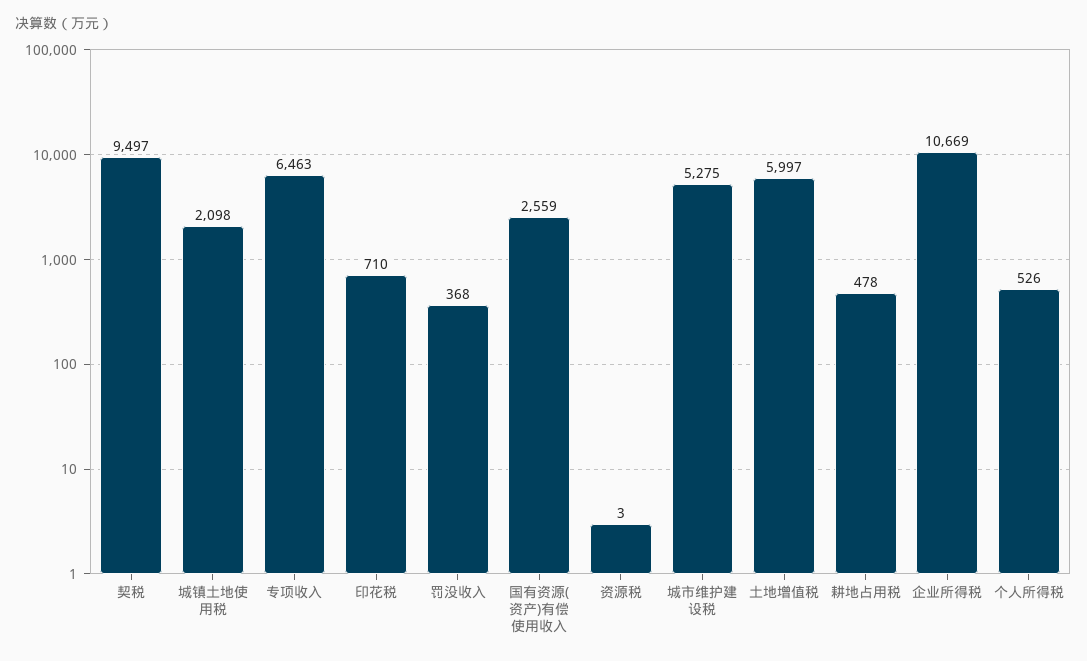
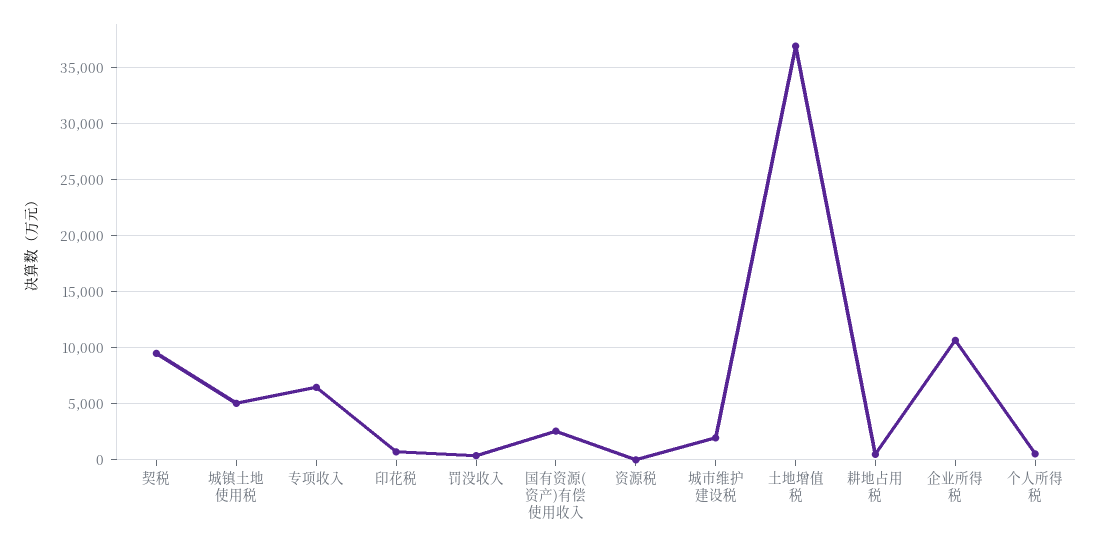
  {
    "契税": 9497,
-   "城镇土地使用税": 2098,
+   "城镇土地使用税": 5000,
    "专项收入": 6463,
    "印花税": 710,
    "罚没收入": 368,
    "国有资源(资产)有偿使用收入": 2559,
    "资源税": 3,
-   "城市维护建设税": 5275,
+   "城市维护建设税": 2000,
-   "土地增值税": 5997,
+   "土地增值税": 37000,
    "耕地占用税": 478,
    "企业所得税": 10669,
    "个人所得税": 526
  }

